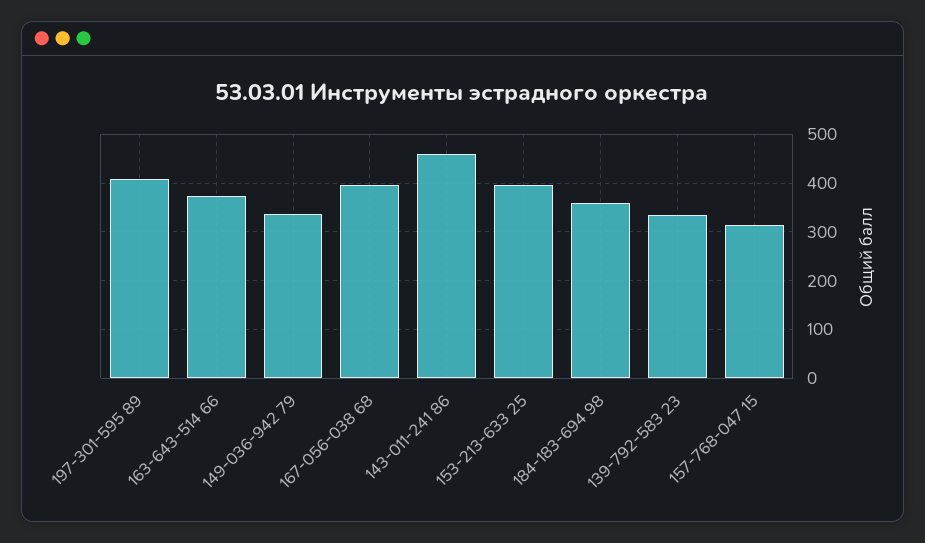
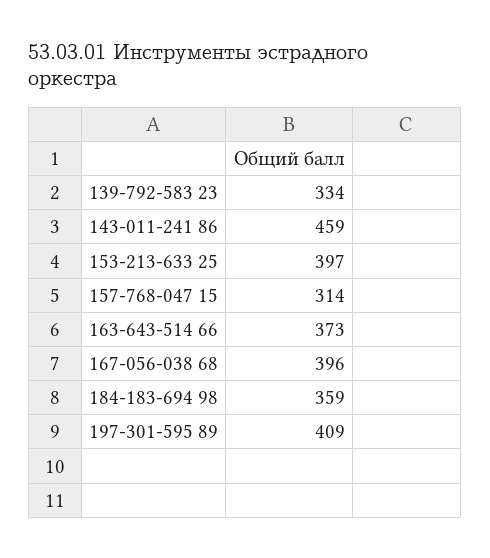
  {
    "197-301-595 89": 409,
    "163-643-514 66": 373,
-   "149-036-942 79": 340,
    "167-056-038 68": 396,
    "143-011-241 86": 459,
    "153-213-633 25": 397,
    "184-183-694 98": 359,
    "139-792-583 23": 334,
    "157-768-047 15": 314
  }

